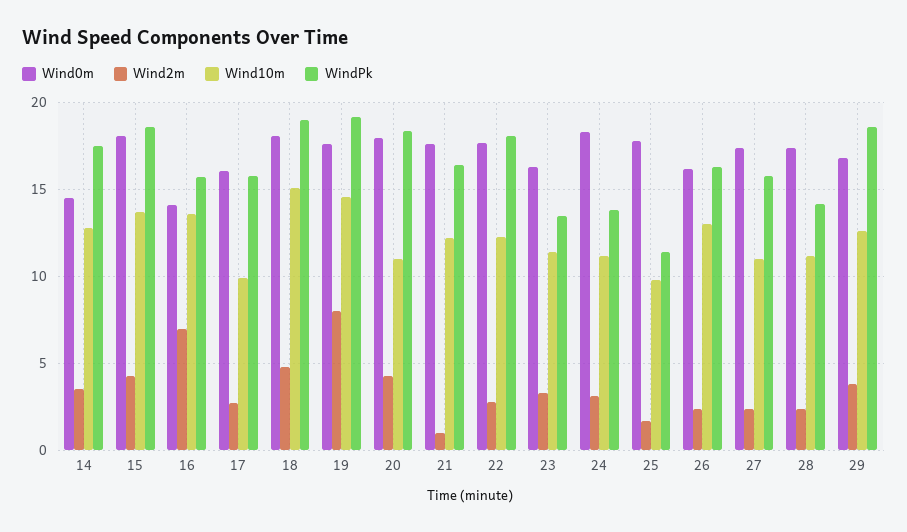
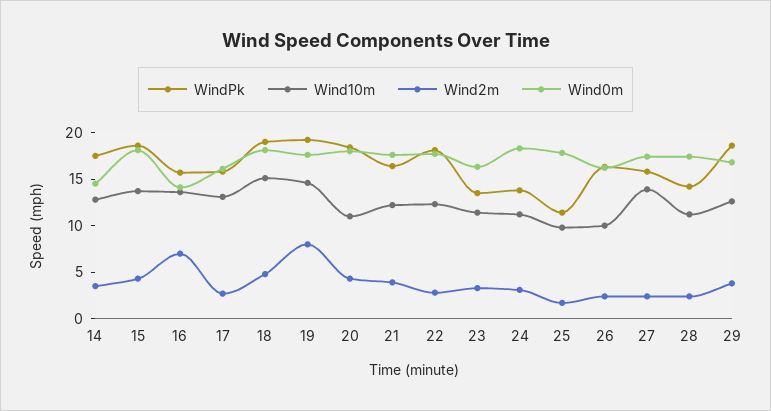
  {
    "Wind0m": {
      "14": 14.5,
      "15": 18,
      "16": 14,
      "17": 16,
      "18": 18,
      "19": 17.5,
      "20": 18,
      "21": 17.5,
      "22": 17.5,
      "23": 16.5,
      "24": 18.5,
      "25": 18,
      "26": 16,
      "27": 17.5,
      "28": 17.5,
      "29": 17
    },
    "Wind2m": {
      "14": 3.5,
      "15": 4.5,
      "16": 7,
      "17": 2.5,
      "18": 5,
      "19": 8,
      "20": 4.5,
-     "21": 1,
+     "21": 4,
      "22": 3,
      "23": 3.5,
      "24": 3,
      "25": 1.5,
      "26": 2.5,
      "27": 2.5,
      "28": 2.5,
      "29": 4
    },
    "Wind10m": {
      "14": 13,
      "15": 13.5,
      "16": 13.5,
-     "17": 10,
+     "17": 13,
      "18": 15,
      "19": 14.5,
      "20": 11,
      "21": 12,
      "22": 12.5,
      "23": 11.5,
      "24": 11,
      "25": 10,
-     "26": 13,
+     "26": 10,
-     "27": 11,
+     "27": 14,
      "28": 11,
      "29": 12.5
    },
    "WindPk": {
      "14": 17.5,
      "15": 18.5,
      "16": 15.5,
      "17": 16,
      "18": 19,
      "19": 19,
      "20": 18.5,
      "21": 16.5,
      "22": 18,
      "23": 13.5,
      "24": 14,
      "25": 11.5,
      "26": 16.5,
      "27": 16,
      "28": 14,
      "29": 18.5
    }
  }

